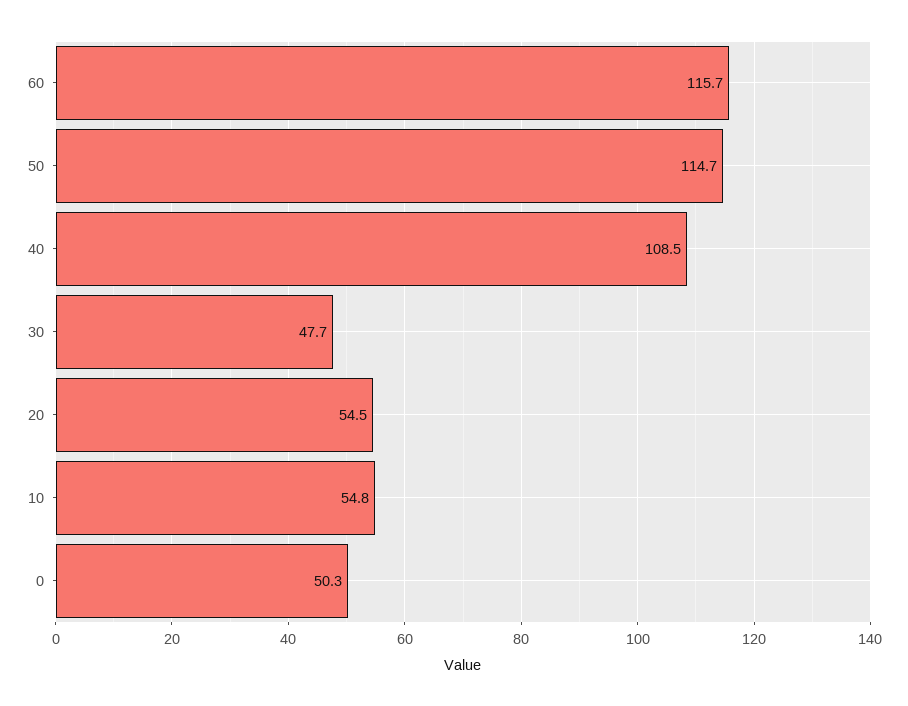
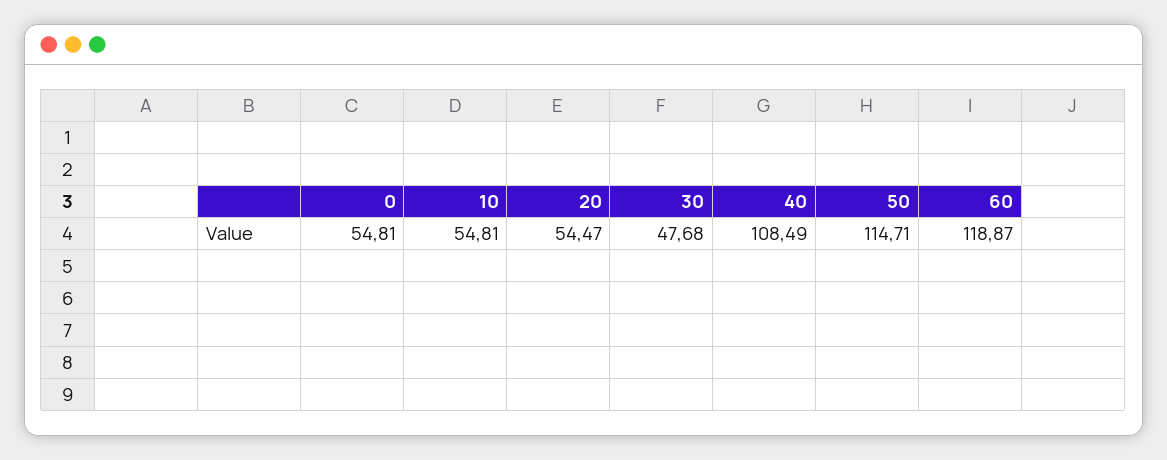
  {
-   "60": 115.7,
+   "60": 118.87,
    "50": 114.71,
    "40": 108.49,
    "30": 47.68,
    "20": 54.47,
    "10": 54.81,
-   "0": 50.3
+   "0": 54.81
  }

